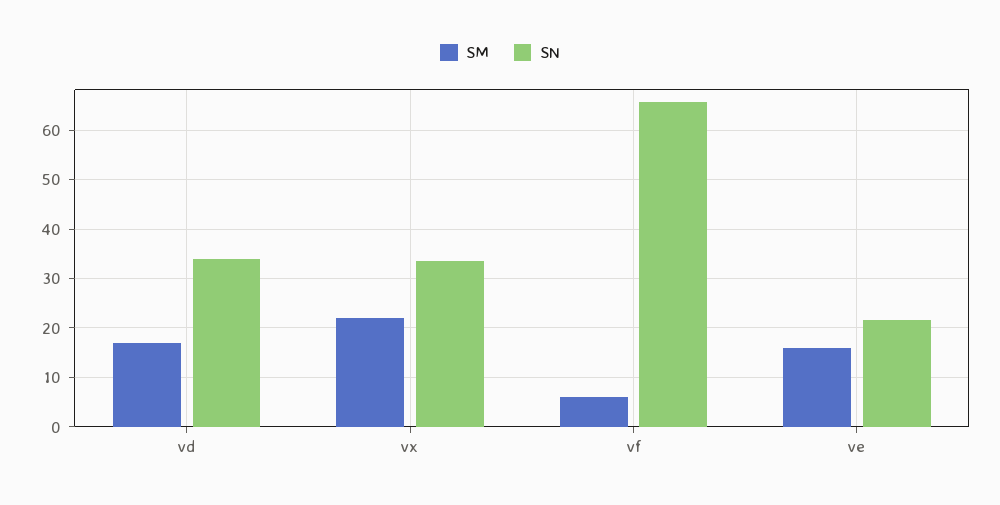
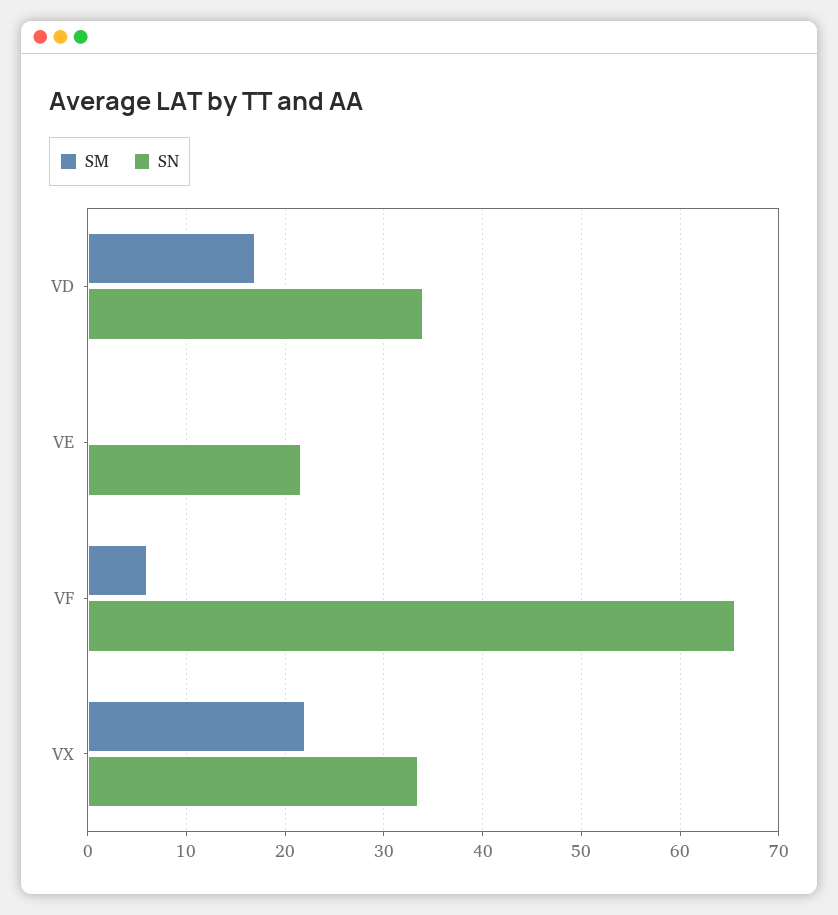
  {
    "SM": {
      "vd": 17,
      "vx": 22,
      "vf": 6,
-     "ve": 16
+     "ve": 0
    },
    "SN": {
      "vd": 34,
      "vx": 34,
      "vf": 66,
      "ve": 22
    }
  }

